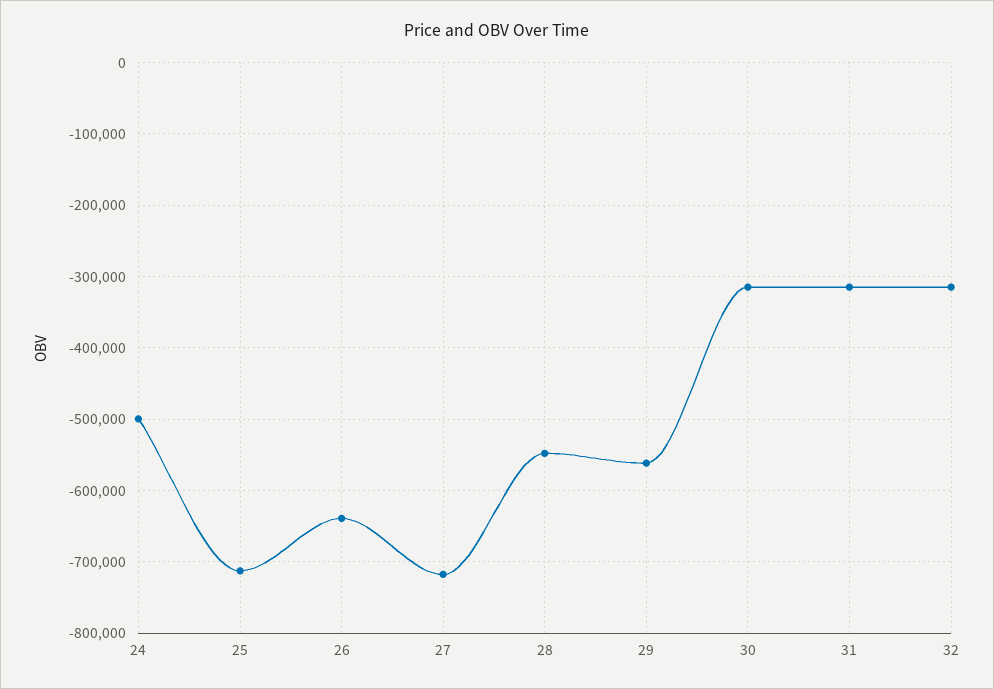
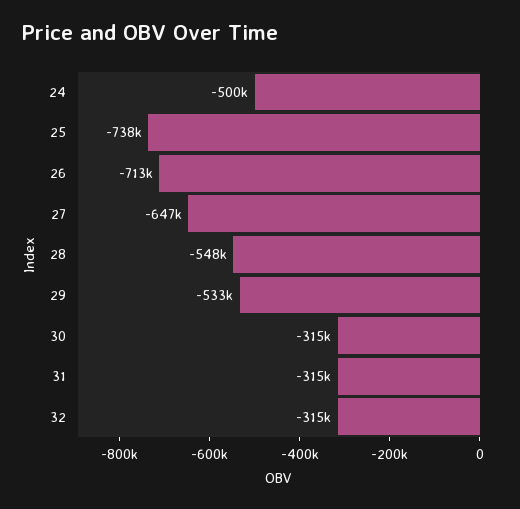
  {
    "24": -500000,
-   "25": -710000,
+   "25": -738000,
-   "26": -640000,
+   "26": -713000,
-   "27": -720000,
+   "27": -647000,
    "28": -548000,
-   "29": -560000,
+   "29": -533000,
    "30": -315000,
    "31": -315000,
    "32": -315000
  }

